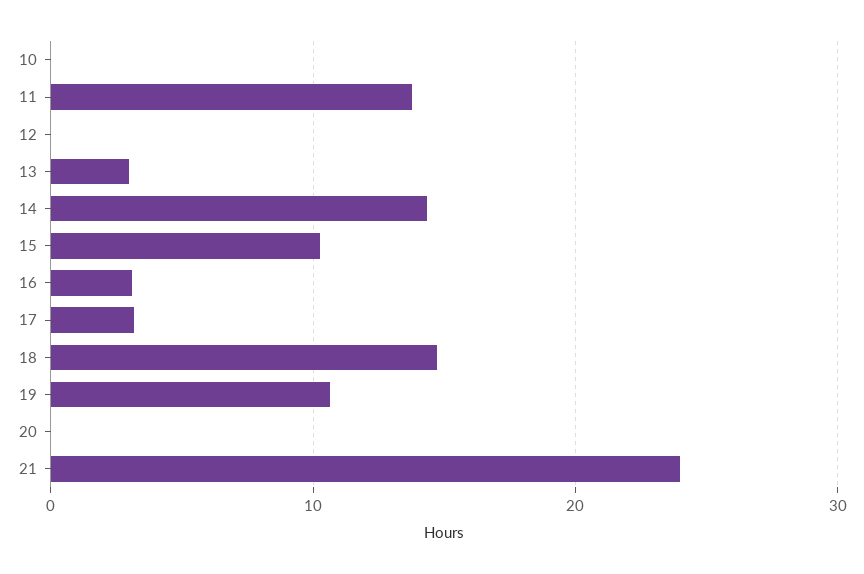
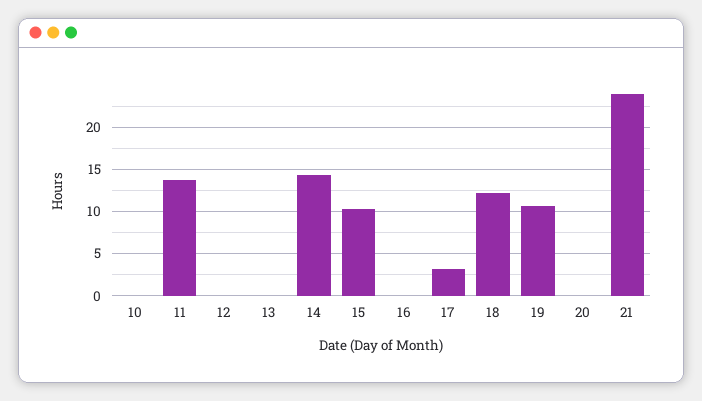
  {
    "10": 0,
    "11": 14,
    "12": 0,
-   "13": 3,
+   "13": 0,
    "14": 14,
    "15": 10,
-   "16": 3,
+   "16": 0,
    "17": 3,
-   "18": 15,
+   "18": 12,
    "19": 11,
    "20": 0,
    "21": 24
  }

